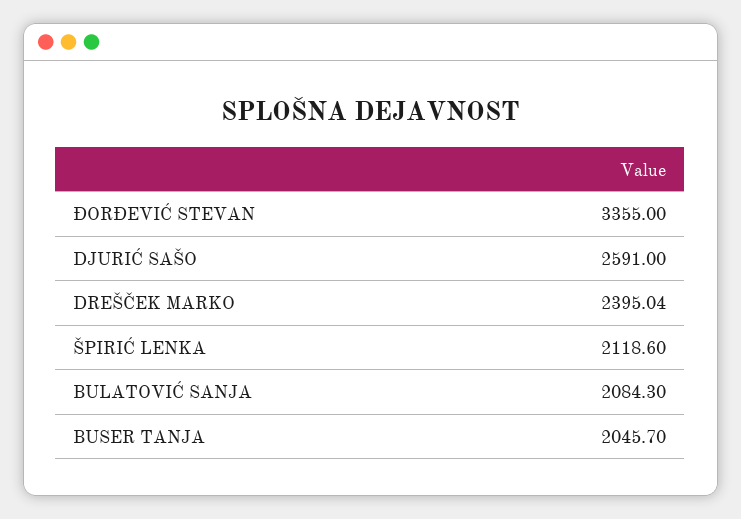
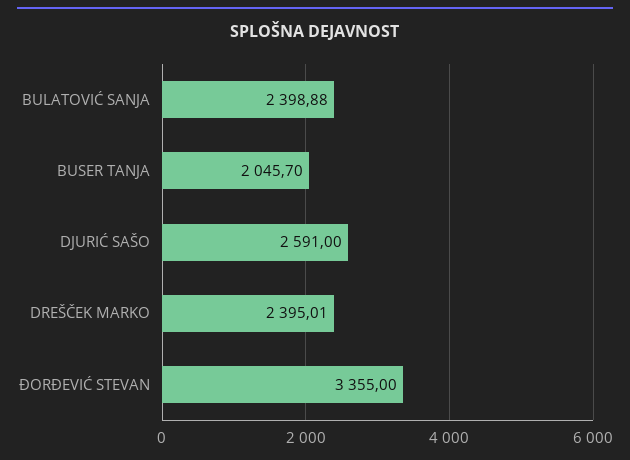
  {
    "ĐORĐEVIĆ STEVAN": 3355,
    "DJURIĆ SAŠO": 2591,
-   "DREŠČEK MARKO": 2395.04,
+   "DREŠČEK MARKO": 2395.01,
-   "ŠPIRIĆ LENKA": 2118.6,
-   "BULATOVIĆ SANJA": 2084.3,
+   "BULATOVIĆ SANJA": 2398.88,
    "BUSER TANJA": 2045.7
  }

